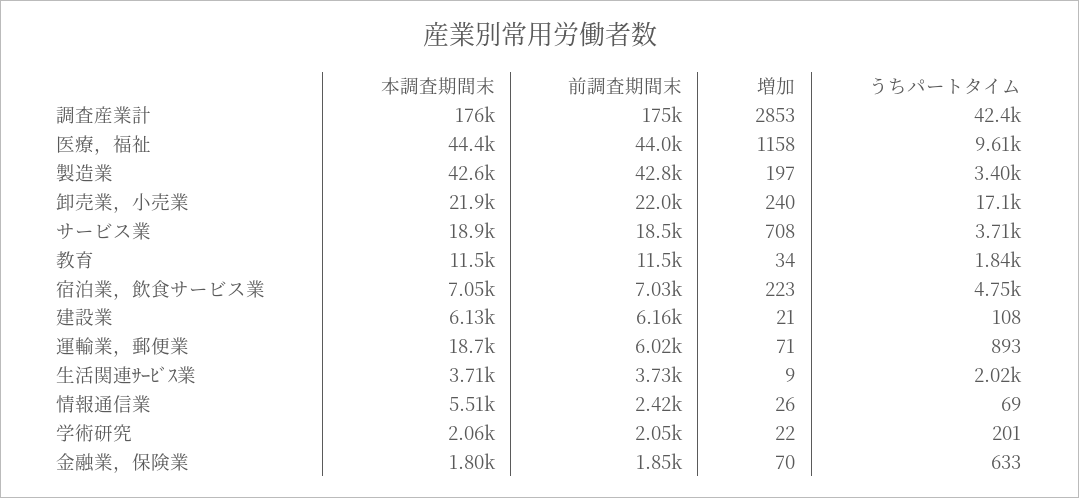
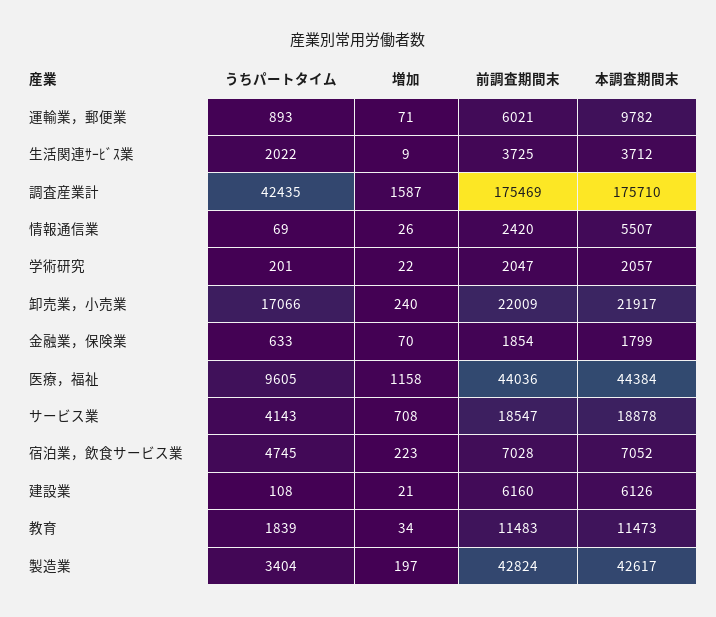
  {
    "本調査期間末": {
      "調査産業計": 175710,
      "医療，福祉": 44384,
      "製造業": 42617,
      "卸売業，小売業": 21917,
      "サービス業": 18878,
      "教育": 11473,
      "宿泊業，飲食サービス業": 7052,
      "建設業": 6126,
-     "運輸業，郵便業": 18700,
+     "運輸業，郵便業": 9782,
      "生活関連ｻｰﾋﾞｽ業": 3712,
      "情報通信業": 5507,
      "学術研究": 2057,
      "金融業，保険業": 1799
    },
    "前調査期間末": {
      "調査産業計": 175469,
      "医療，福祉": 44036,
      "製造業": 42824,
      "卸売業，小売業": 22009,
      "サービス業": 18547,
      "教育": 11483,
      "宿泊業，飲食サービス業": 7028,
      "建設業": 6160,
      "運輸業，郵便業": 6021,
      "生活関連ｻｰﾋﾞｽ業": 3725,
      "情報通信業": 2420,
      "学術研究": 2047,
      "金融業，保険業": 1854
    },
    "増加": {
-     "調査産業計": 2853,
+     "調査産業計": 1587,
      "医療，福祉": 1158,
      "製造業": 197,
      "卸売業，小売業": 240,
      "サービス業": 708,
      "教育": 34,
      "宿泊業，飲食サービス業": 223,
      "建設業": 21,
      "運輸業，郵便業": 71,
      "生活関連ｻｰﾋﾞｽ業": 9,
      "情報通信業": 26,
      "学術研究": 22,
      "金融業，保険業": 70
    },
    "うちパートタイム": {
      "調査産業計": 42435,
      "医療，福祉": 9605,
      "製造業": 3404,
      "卸売業，小売業": 17066,
-     "サービス業": 3710,
+     "サービス業": 4143,
      "教育": 1839,
      "宿泊業，飲食サービス業": 4745,
      "建設業": 108,
      "運輸業，郵便業": 893,
      "生活関連ｻｰﾋﾞｽ業": 2022,
      "情報通信業": 69,
      "学術研究": 201,
      "金融業，保険業": 633
    }
  }

